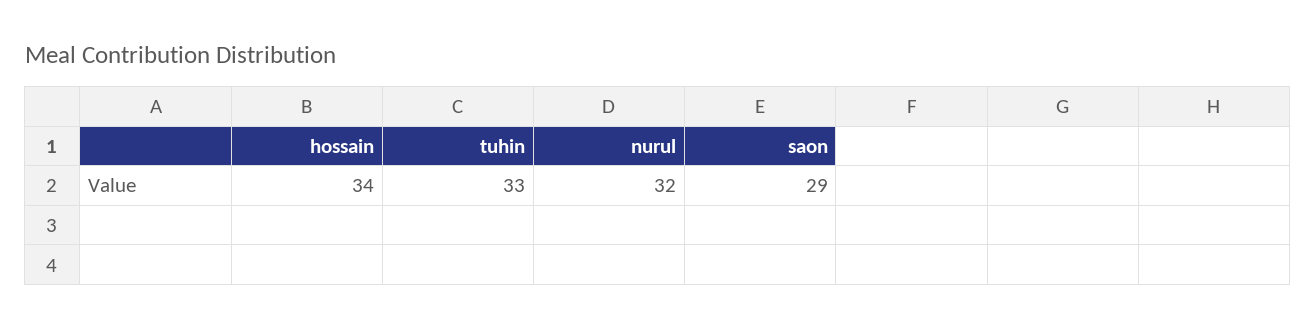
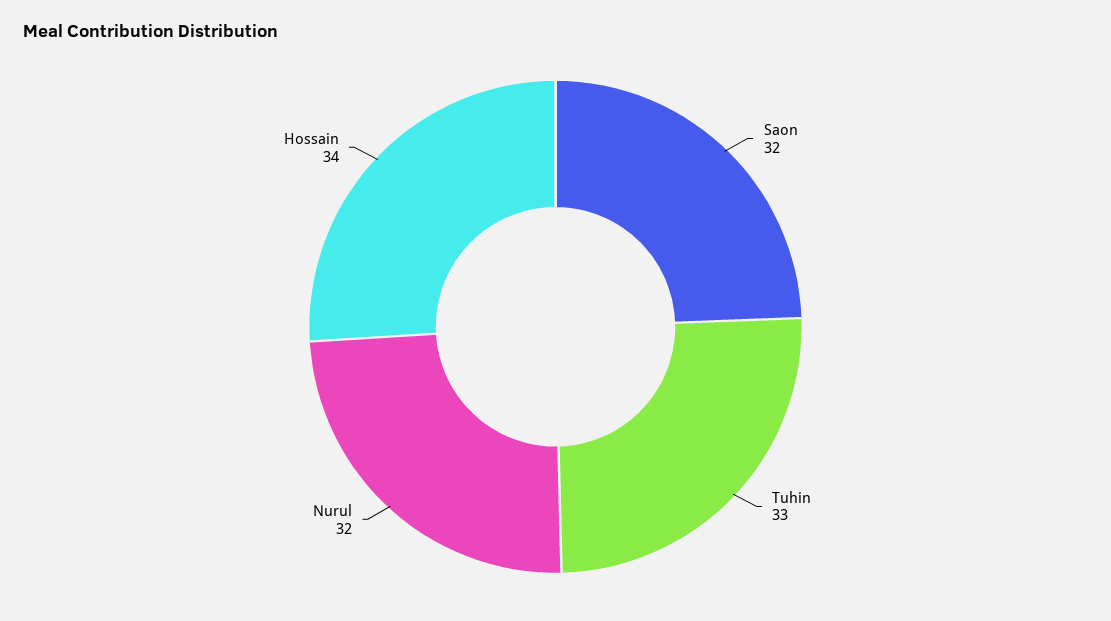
  {
    "hossain": 34,
    "tuhin": 33,
    "nurul": 32,
-   "saon": 29
+   "saon": 32
  }

